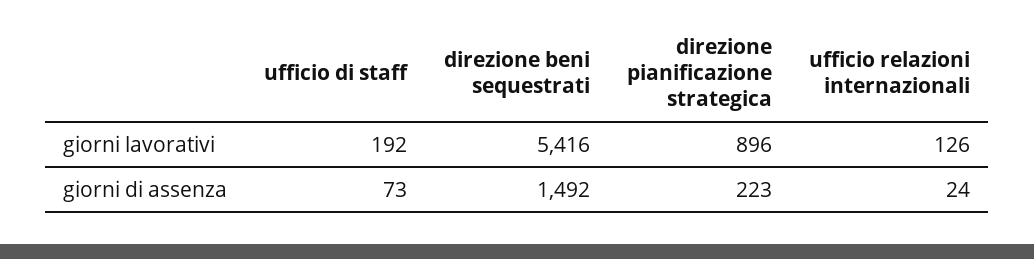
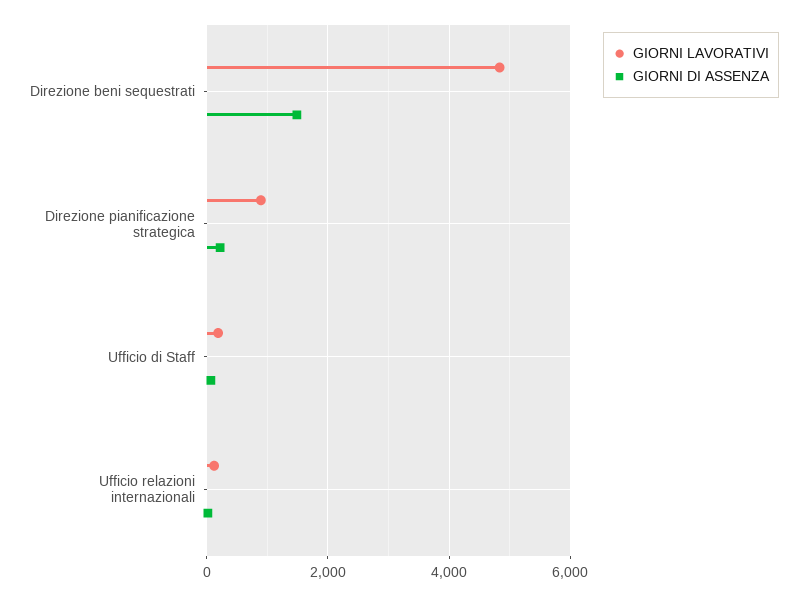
  {
    "giorni lavorativi": {
      "ufficio di staff": 192,
-     "direzione beni sequestrati": 5416,
+     "direzione beni sequestrati": 4800,
      "direzione pianificazione strategica": 896,
      "ufficio relazioni internazionali": 126
    },
    "giorni di assenza": {
      "ufficio di staff": 73,
      "direzione beni sequestrati": 1492,
      "direzione pianificazione strategica": 223,
      "ufficio relazioni internazionali": 24
    }
  }

